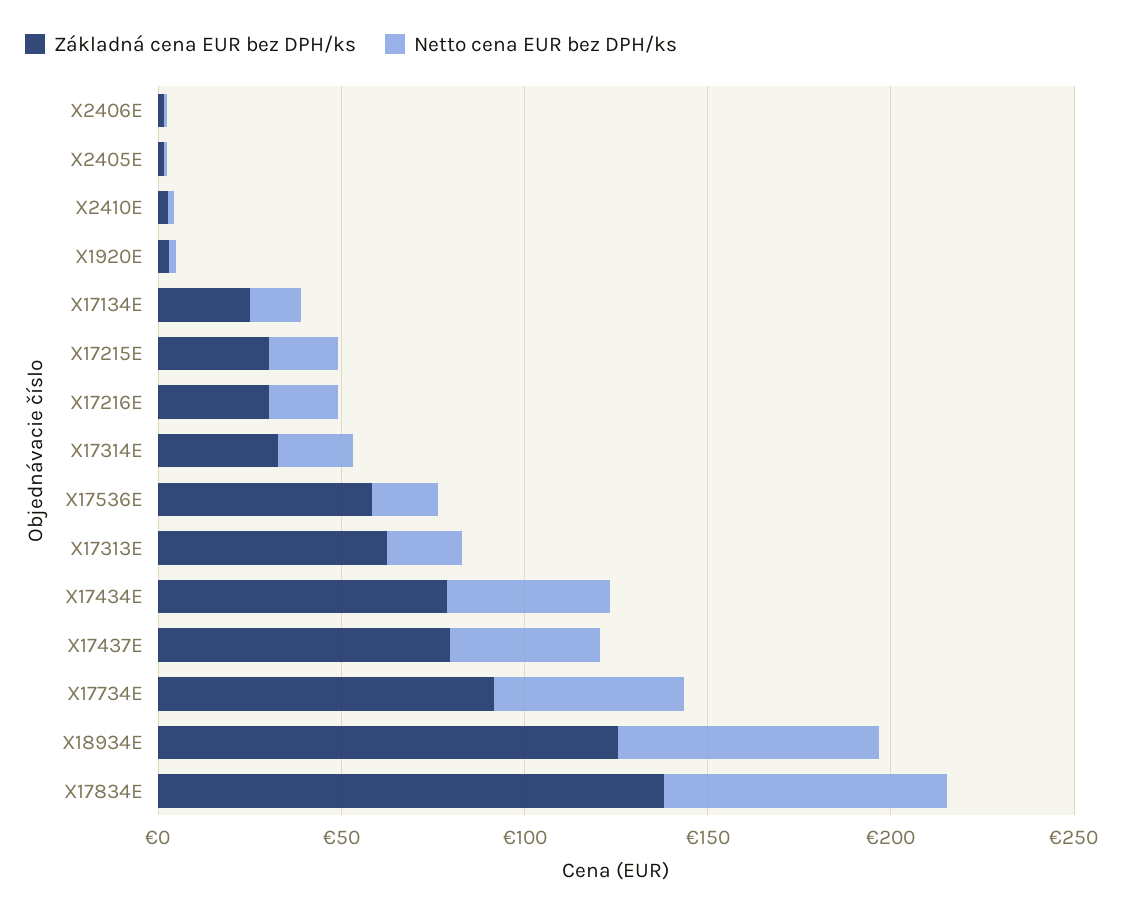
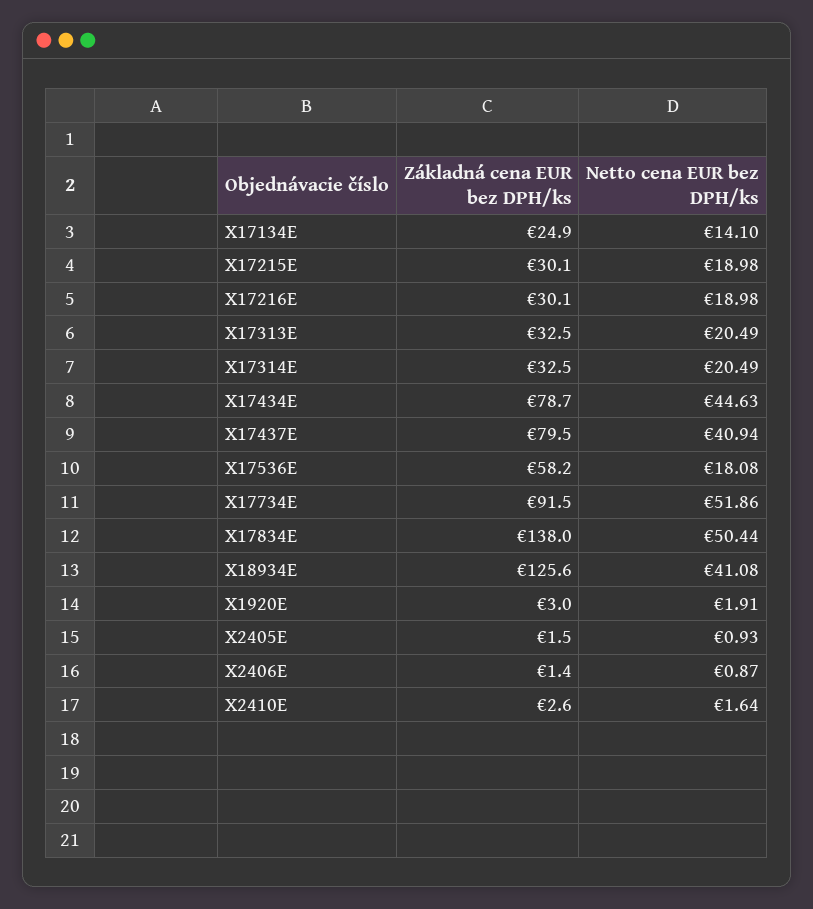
  {
    "Základná cena EUR bez DPH/ks": {
      "X2406E": 1.4,
      "X2405E": 1.5,
      "X2410E": 2.6,
      "X1920E": 3,
      "X17134E": 24.9,
      "X17215E": 30.1,
      "X17216E": 30.1,
      "X17314E": 32.5,
      "X17536E": 58.2,
-     "X17313E": 60,
+     "X17313E": 32.5,
      "X17434E": 78.7,
      "X17437E": 79.5,
      "X17734E": 91.5,
      "X18934E": 125.6,
      "X17834E": 138
    },
    "Netto cena EUR bez DPH/ks": {
      "X2406E": 0.87,
      "X2405E": 0.93,
      "X2410E": 1.64,
      "X1920E": 1.91,
      "X17134E": 14.1,
      "X17215E": 18.98,
      "X17216E": 18.98,
      "X17314E": 20.49,
      "X17536E": 18.08,
      "X17313E": 20.49,
      "X17434E": 44.63,
      "X17437E": 40.94,
      "X17734E": 51.86,
-     "X18934E": 70,
+     "X18934E": 41.08,
-     "X17834E": 80
+     "X17834E": 50.44
    }
  }

